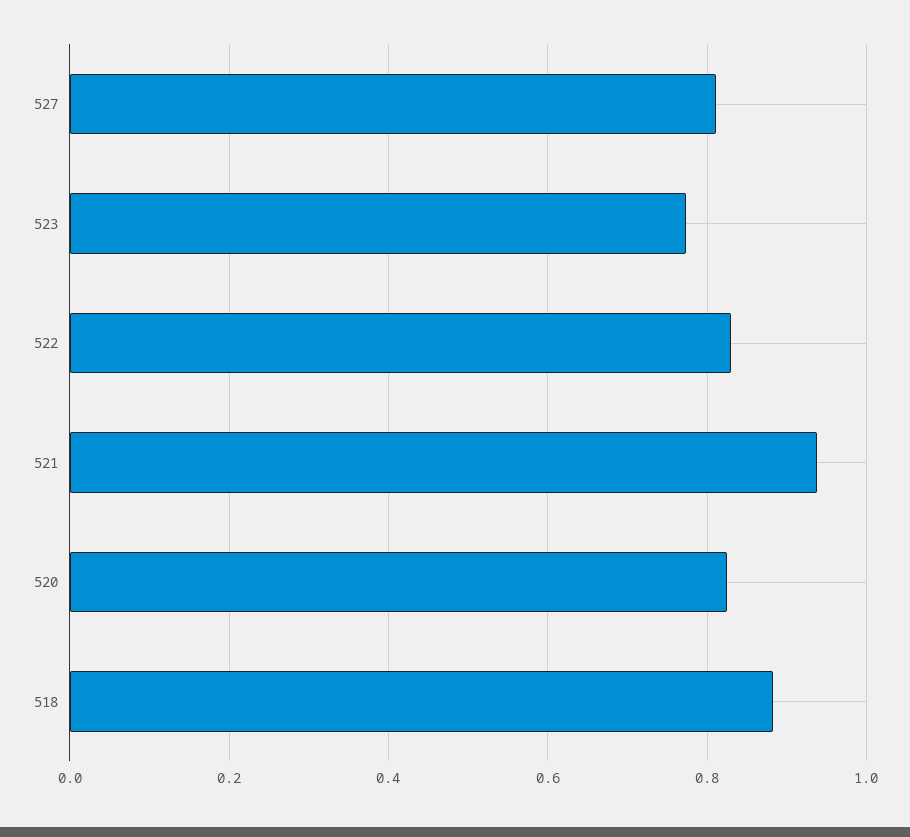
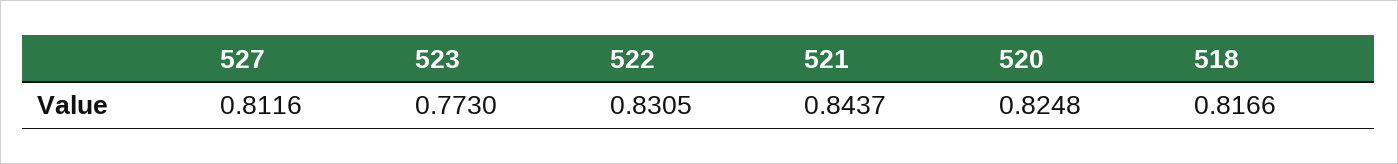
  {
    "527": 0.8116,
    "523": 0.773,
    "522": 0.8305,
-   "521": 0.94,
+   "521": 0.8437,
    "520": 0.8248,
-   "518": 0.88
+   "518": 0.8166
  }

